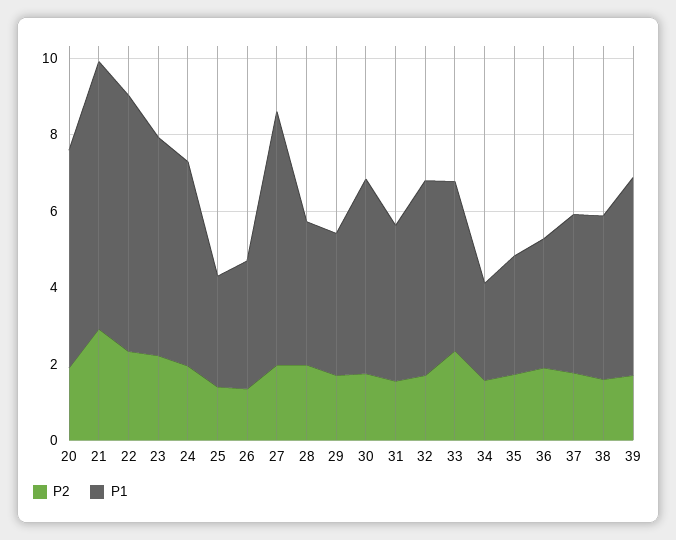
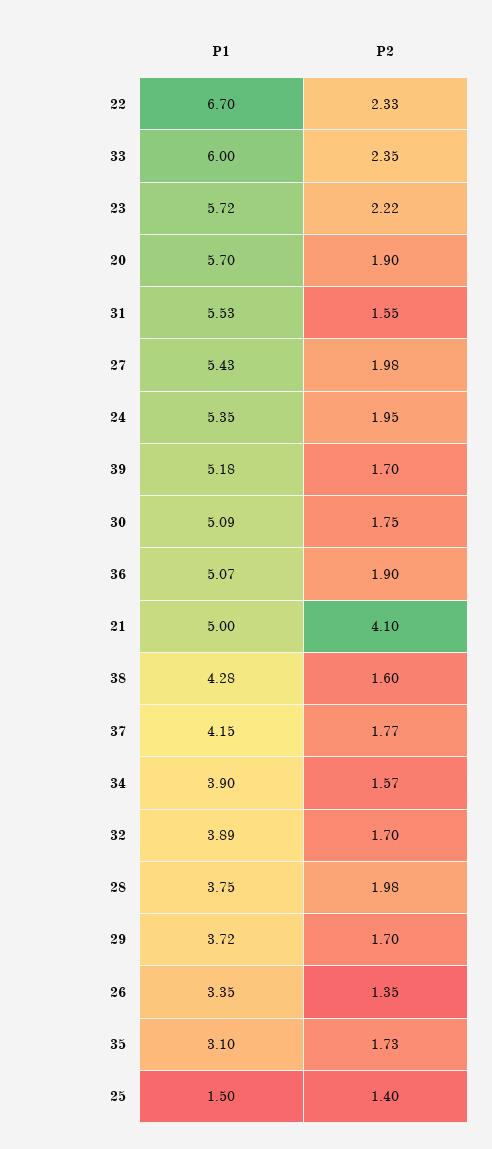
  {
    "P2": {
      "20": 1.9,
-     "21": 3,
+     "21": 4.1,
      "22": 2.33,
      "23": 2.22,
      "24": 1.95,
      "25": 1.4,
      "26": 1.35,
      "27": 1.98,
      "28": 1.98,
      "29": 1.7,
      "30": 1.75,
      "31": 1.55,
      "32": 1.7,
      "33": 2.35,
      "34": 1.57,
      "35": 1.73,
      "36": 1.9,
      "37": 1.77,
      "38": 1.6,
      "39": 1.7
    },
    "P1": {
      "20": 5.7,
-     "21": 7,
+     "21": 5,
      "22": 6.7,
      "23": 5.72,
      "24": 5.35,
-     "25": 3,
+     "25": 1.5,
      "26": 3.35,
-     "27": 6.5,
+     "27": 5.43,
      "28": 3.75,
      "29": 3.72,
      "30": 5.09,
-     "31": 4,
+     "31": 5.53,
-     "32": 5,
+     "32": 3.89,
-     "33": 4.5,
+     "33": 6,
-     "34": 2.5,
+     "34": 3.9,
      "35": 3.1,
-     "36": 3.5,
+     "36": 5.07,
      "37": 4.15,
      "38": 4.28,
      "39": 5.18
    }
  }

